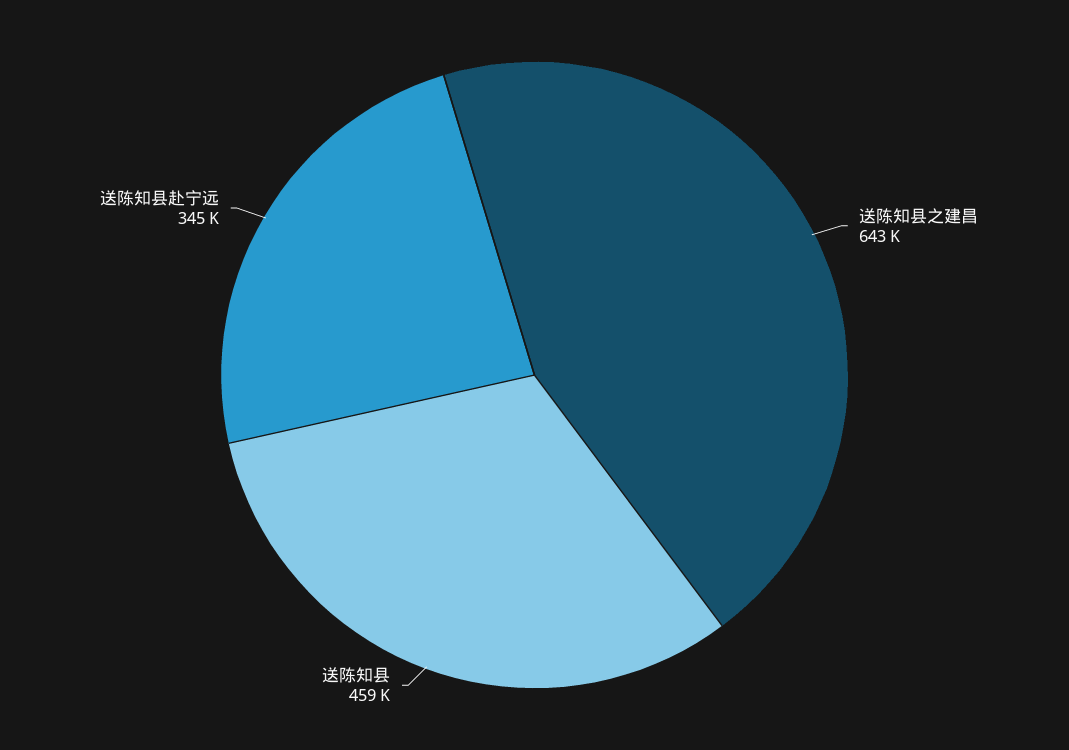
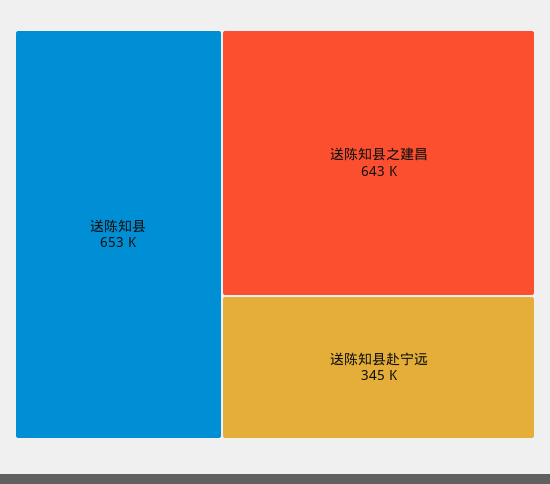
  {
    "送陈知县之建昌": 643000,
-   "送陈知县": 459000,
+   "送陈知县": 653000,
    "送陈知县赴宁远": 345000
  }

